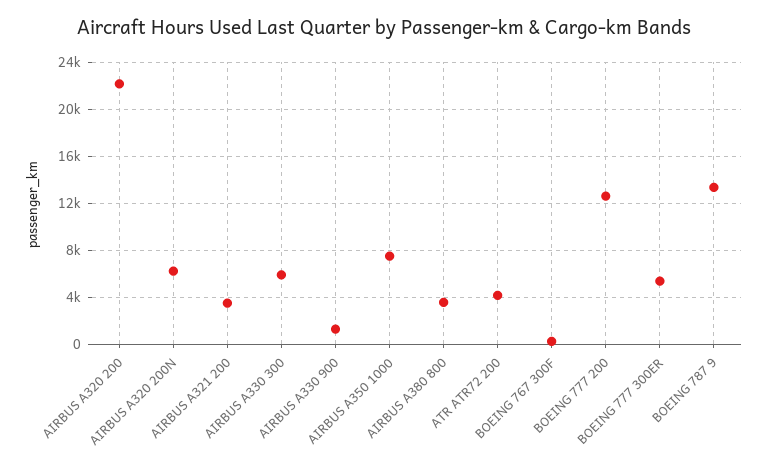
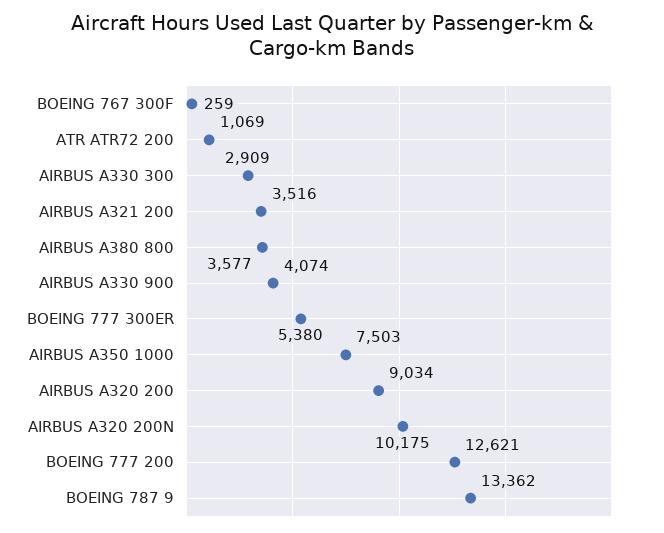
  {
-   "AIRBUS A320 200": 22000,
+   "AIRBUS A320 200": 9034,
-   "AIRBUS A320 200N": 6000,
+   "AIRBUS A320 200N": 10175,
    "AIRBUS A321 200": 3516,
-   "AIRBUS A330 300": 6000,
+   "AIRBUS A330 300": 2909,
-   "AIRBUS A330 900": 1000,
+   "AIRBUS A330 900": 4074,
    "AIRBUS A350 1000": 7503,
    "AIRBUS A380 800": 3577,
-   "ATR ATR72 200": 4000,
+   "ATR ATR72 200": 1069,
    "BOEING 767 300F": 259,
    "BOEING 777 200": 12621,
    "BOEING 777 300ER": 5380,
    "BOEING 787 9": 13362
  }

